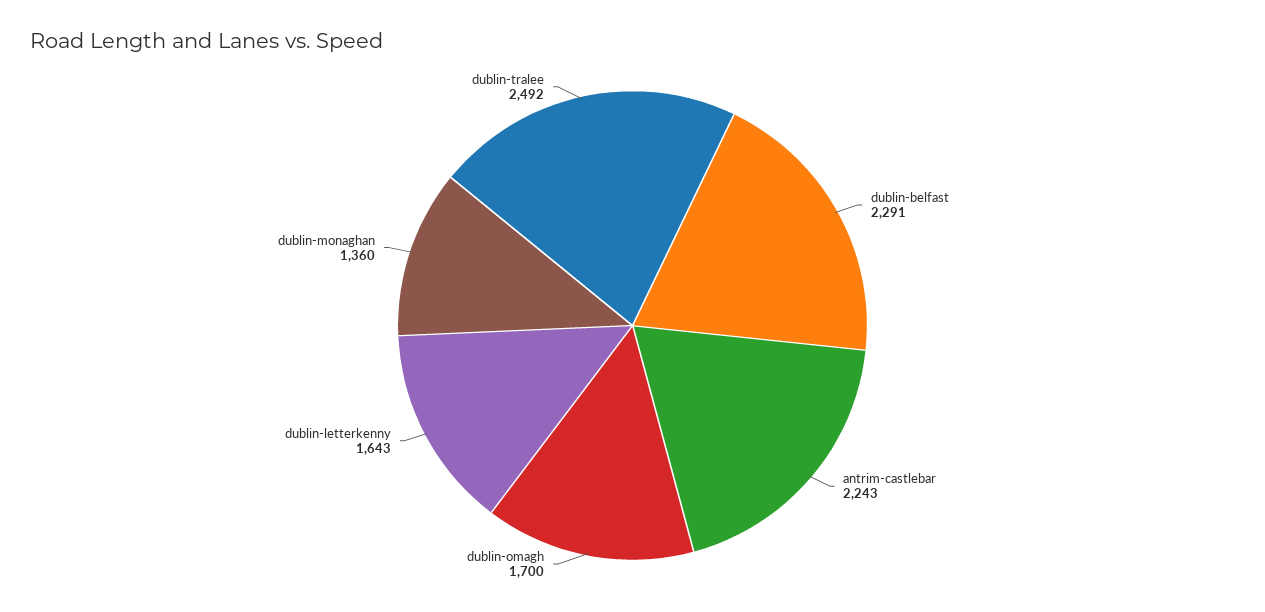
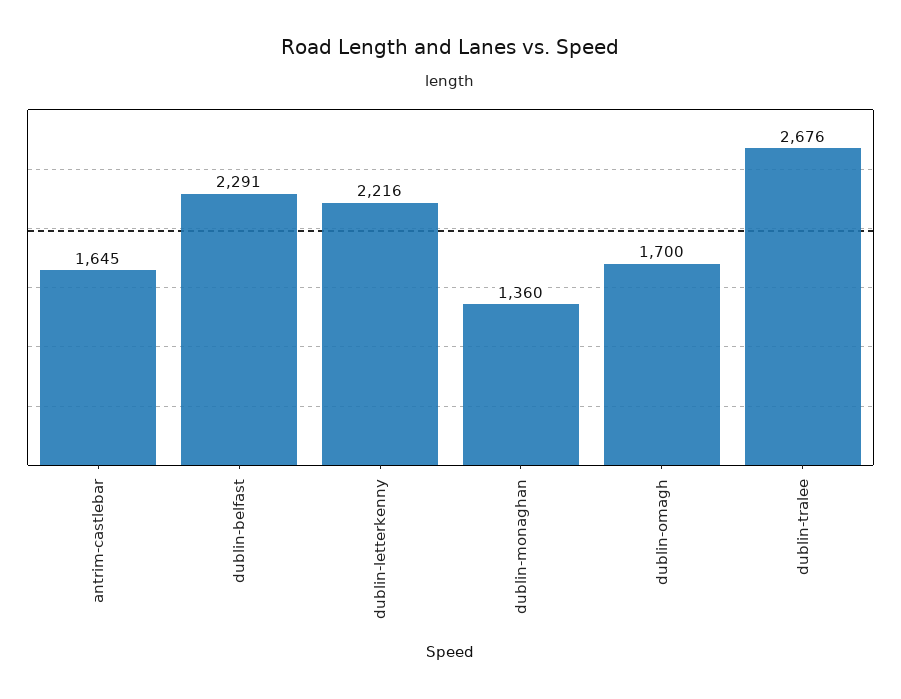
  {
    "dublin-belfast": 2291,
-   "antrim-castlebar": 2243,
+   "antrim-castlebar": 1645,
    "dublin-omagh": 1700,
-   "dublin-letterkenny": 1643,
+   "dublin-letterkenny": 2216,
    "dublin-monaghan": 1360,
-   "dublin-tralee": 2492
+   "dublin-tralee": 2676
  }

